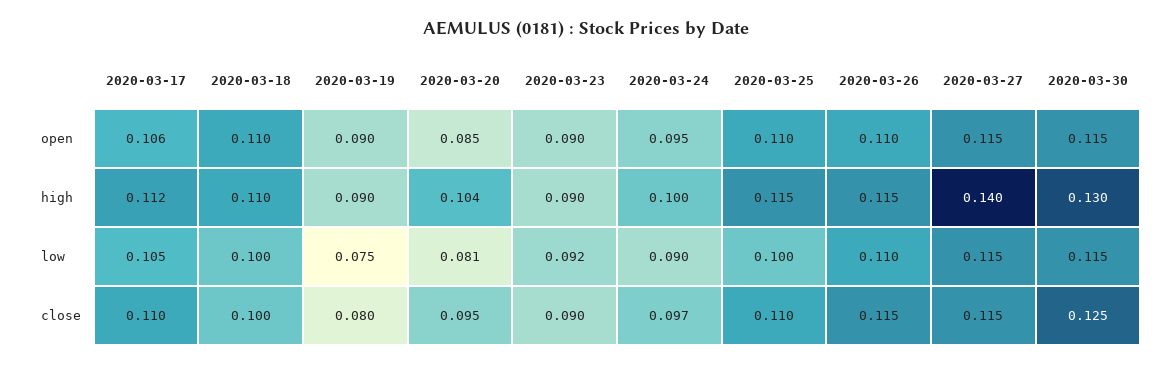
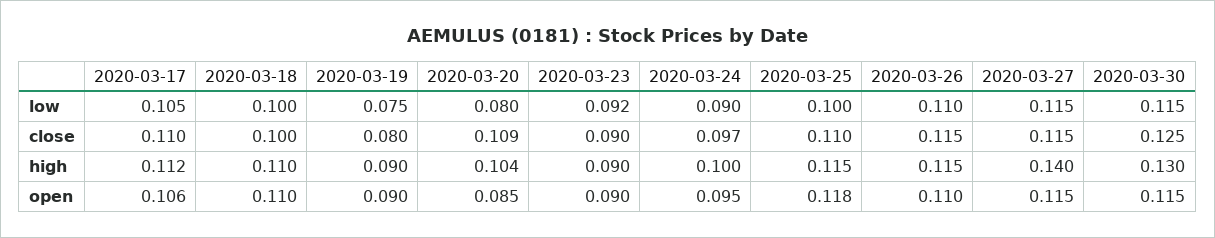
  {
    "2020-03-17": {
      "open": 0.106,
      "high": 0.112,
      "low": 0.105,
      "close": 0.11
    },
    "2020-03-18": {
      "open": 0.11,
      "high": 0.11,
      "low": 0.1,
      "close": 0.1
    },
    "2020-03-19": {
      "open": 0.09,
      "high": 0.09,
      "low": 0.075,
      "close": 0.08
    },
    "2020-03-20": {
      "open": 0.085,
      "high": 0.104,
-     "low": 0.081,
+     "low": 0.08,
-     "close": 0.095
+     "close": 0.109
    },
    "2020-03-23": {
      "open": 0.09,
      "high": 0.09,
      "low": 0.092,
      "close": 0.09
    },
    "2020-03-24": {
      "open": 0.095,
      "high": 0.1,
      "low": 0.09,
      "close": 0.097
    },
    "2020-03-25": {
-     "open": 0.11,
+     "open": 0.118,
      "high": 0.115,
      "low": 0.1,
      "close": 0.11
    },
    "2020-03-26": {
      "open": 0.11,
      "high": 0.115,
      "low": 0.11,
      "close": 0.115
    },
    "2020-03-27": {
      "open": 0.115,
      "high": 0.14,
      "low": 0.115,
      "close": 0.115
    },
    "2020-03-30": {
      "open": 0.115,
      "high": 0.13,
      "low": 0.115,
      "close": 0.125
    }
  }

